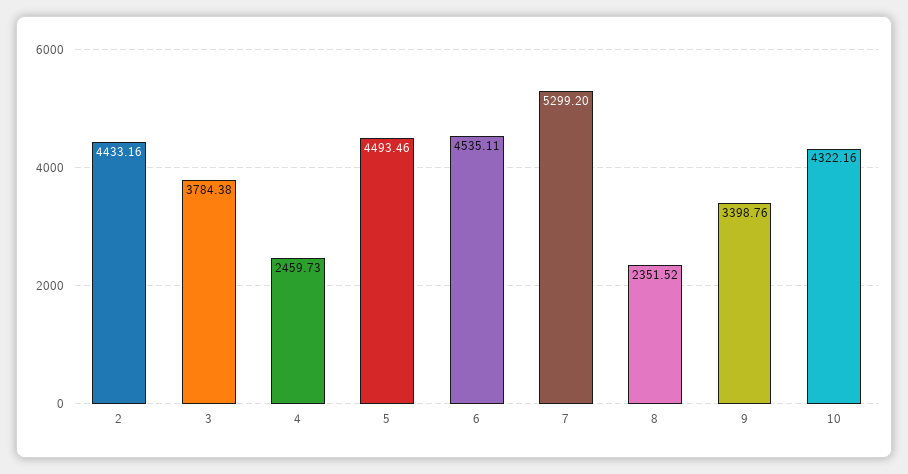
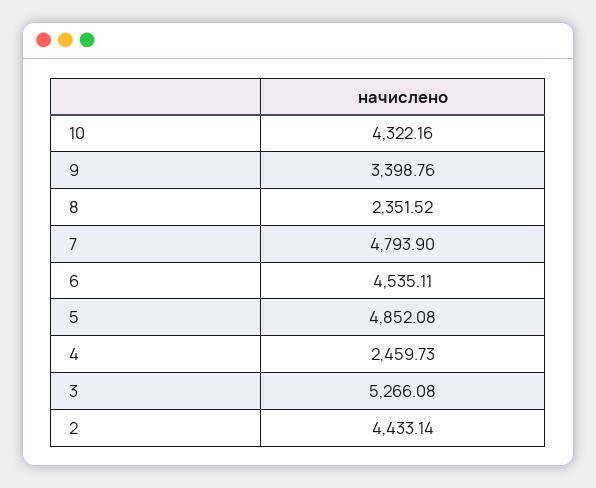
  {
-   "2": 4433.16,
+   "2": 4433.14,
-   "3": 3784.38,
+   "3": 5266.08,
    "4": 2459.73,
-   "5": 4493.46,
+   "5": 4852.08,
    "6": 4535.11,
-   "7": 5299.2,
+   "7": 4793.9,
    "8": 2351.52,
    "9": 3398.76,
    "10": 4322.16
  }

